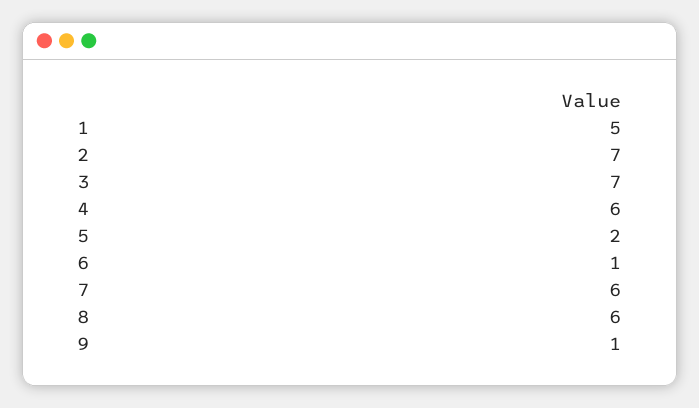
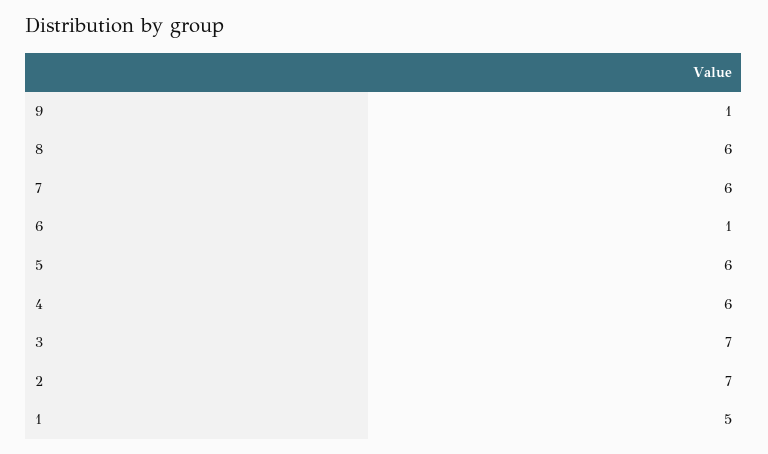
  {
    "1": 5,
    "2": 7,
    "3": 7,
    "4": 6,
-   "5": 2,
+   "5": 6,
    "6": 1,
    "7": 6,
    "8": 6,
    "9": 1
  }

